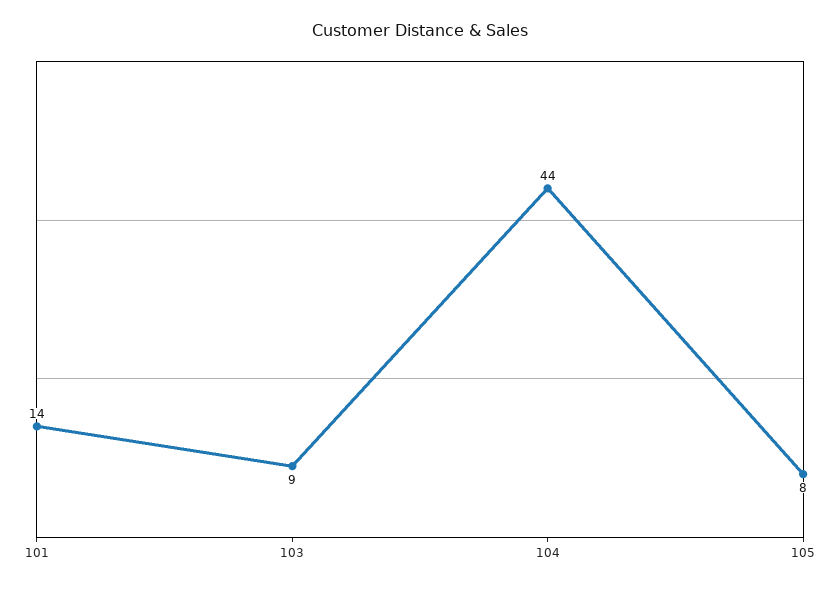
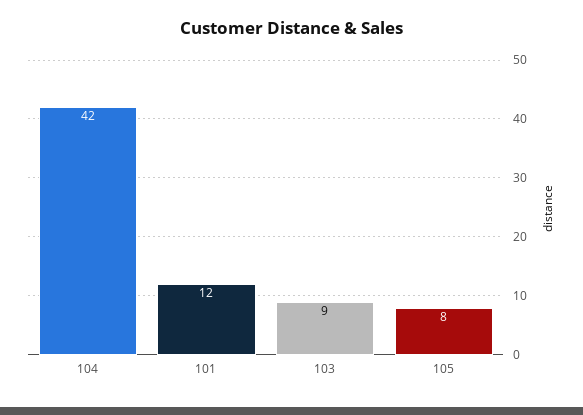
  {
-   "101": 14,
+   "101": 12,
    "103": 9,
-   "104": 44,
+   "104": 42,
    "105": 8
  }

